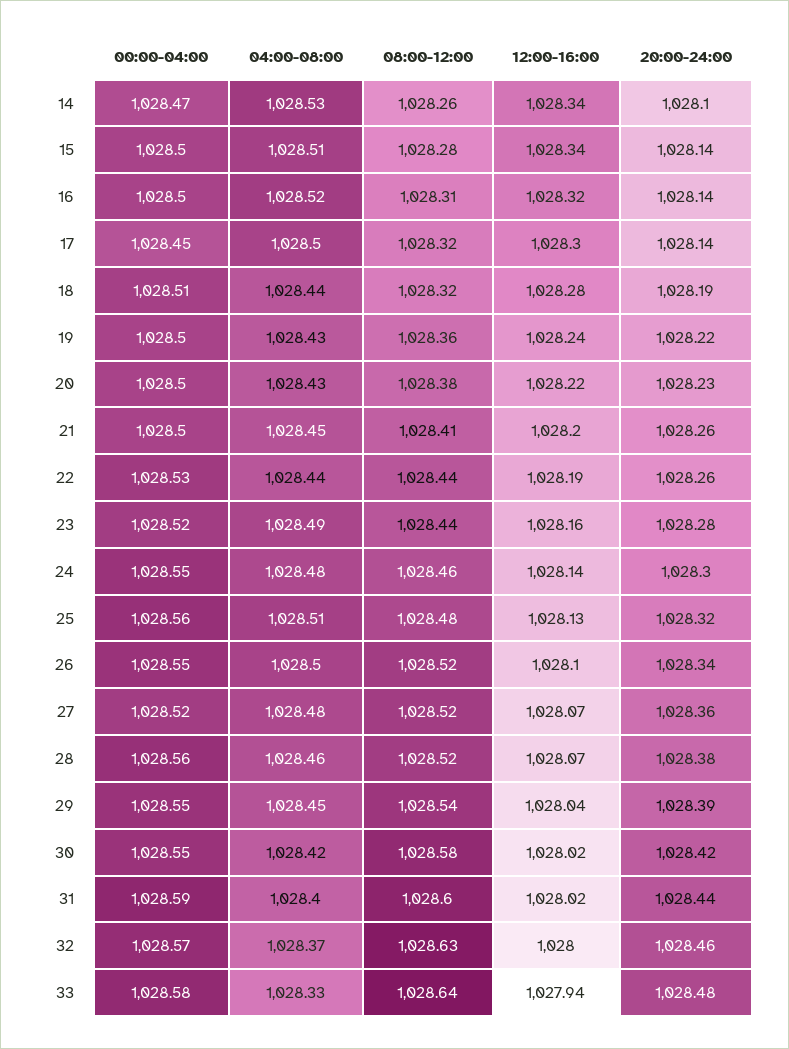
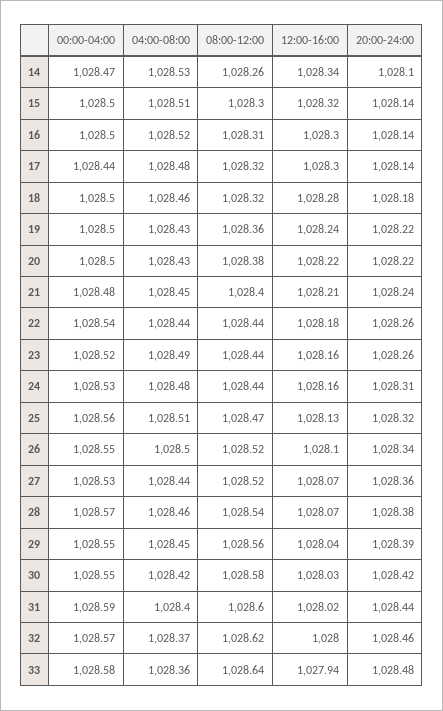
  {
    "00:00-04:00": {
      "14": 1028.47,
      "15": 1028.5,
      "16": 1028.5,
-     "17": 1028.45,
+     "17": 1028.44,
-     "18": 1028.51,
+     "18": 1028.5,
      "19": 1028.5,
      "20": 1028.5,
-     "21": 1028.5,
+     "21": 1028.48,
-     "22": 1028.53,
+     "22": 1028.54,
      "23": 1028.52,
-     "24": 1028.55,
+     "24": 1028.53,
      "25": 1028.56,
      "26": 1028.55,
-     "27": 1028.52,
+     "27": 1028.53,
-     "28": 1028.56,
+     "28": 1028.57,
      "29": 1028.55,
      "30": 1028.55,
      "31": 1028.59,
      "32": 1028.57,
      "33": 1028.58
    },
    "04:00-08:00": {
      "14": 1028.53,
      "15": 1028.51,
      "16": 1028.52,
-     "17": 1028.5,
+     "17": 1028.48,
-     "18": 1028.44,
+     "18": 1028.46,
      "19": 1028.43,
      "20": 1028.43,
      "21": 1028.45,
      "22": 1028.44,
      "23": 1028.49,
      "24": 1028.48,
      "25": 1028.51,
      "26": 1028.5,
-     "27": 1028.48,
+     "27": 1028.44,
      "28": 1028.46,
      "29": 1028.45,
      "30": 1028.42,
      "31": 1028.4,
      "32": 1028.37,
-     "33": 1028.33
+     "33": 1028.36
    },
    "08:00-12:00": {
      "14": 1028.26,
-     "15": 1028.28,
+     "15": 1028.3,
      "16": 1028.31,
      "17": 1028.32,
      "18": 1028.32,
      "19": 1028.36,
      "20": 1028.38,
-     "21": 1028.41,
+     "21": 1028.4,
      "22": 1028.44,
      "23": 1028.44,
-     "24": 1028.46,
+     "24": 1028.44,
-     "25": 1028.48,
+     "25": 1028.47,
      "26": 1028.52,
      "27": 1028.52,
-     "28": 1028.52,
+     "28": 1028.54,
-     "29": 1028.54,
+     "29": 1028.56,
      "30": 1028.58,
      "31": 1028.6,
-     "32": 1028.63,
+     "32": 1028.62,
      "33": 1028.64
    },
    "12:00-16:00": {
      "14": 1028.34,
-     "15": 1028.34,
+     "15": 1028.32,
-     "16": 1028.32,
+     "16": 1028.3,
      "17": 1028.3,
      "18": 1028.28,
      "19": 1028.24,
      "20": 1028.22,
-     "21": 1028.2,
+     "21": 1028.21,
-     "22": 1028.19,
+     "22": 1028.18,
      "23": 1028.16,
-     "24": 1028.14,
+     "24": 1028.16,
      "25": 1028.13,
      "26": 1028.1,
      "27": 1028.07,
      "28": 1028.07,
      "29": 1028.04,
-     "30": 1028.02,
+     "30": 1028.03,
      "31": 1028.02,
      "32": 1028,
      "33": 1027.94
    },
    "20:00-24:00": {
      "14": 1028.1,
      "15": 1028.14,
      "16": 1028.14,
      "17": 1028.14,
-     "18": 1028.19,
+     "18": 1028.18,
      "19": 1028.22,
-     "20": 1028.23,
+     "20": 1028.22,
-     "21": 1028.26,
+     "21": 1028.24,
      "22": 1028.26,
-     "23": 1028.28,
+     "23": 1028.26,
-     "24": 1028.3,
+     "24": 1028.31,
      "25": 1028.32,
      "26": 1028.34,
      "27": 1028.36,
      "28": 1028.38,
      "29": 1028.39,
      "30": 1028.42,
      "31": 1028.44,
      "32": 1028.46,
      "33": 1028.48
    }
  }

